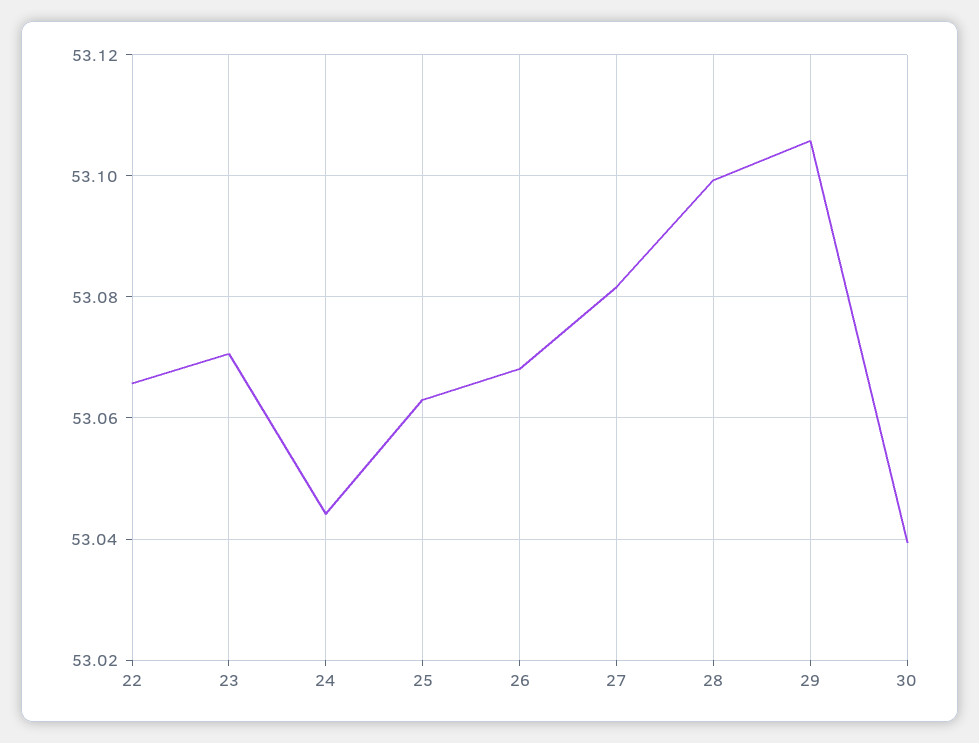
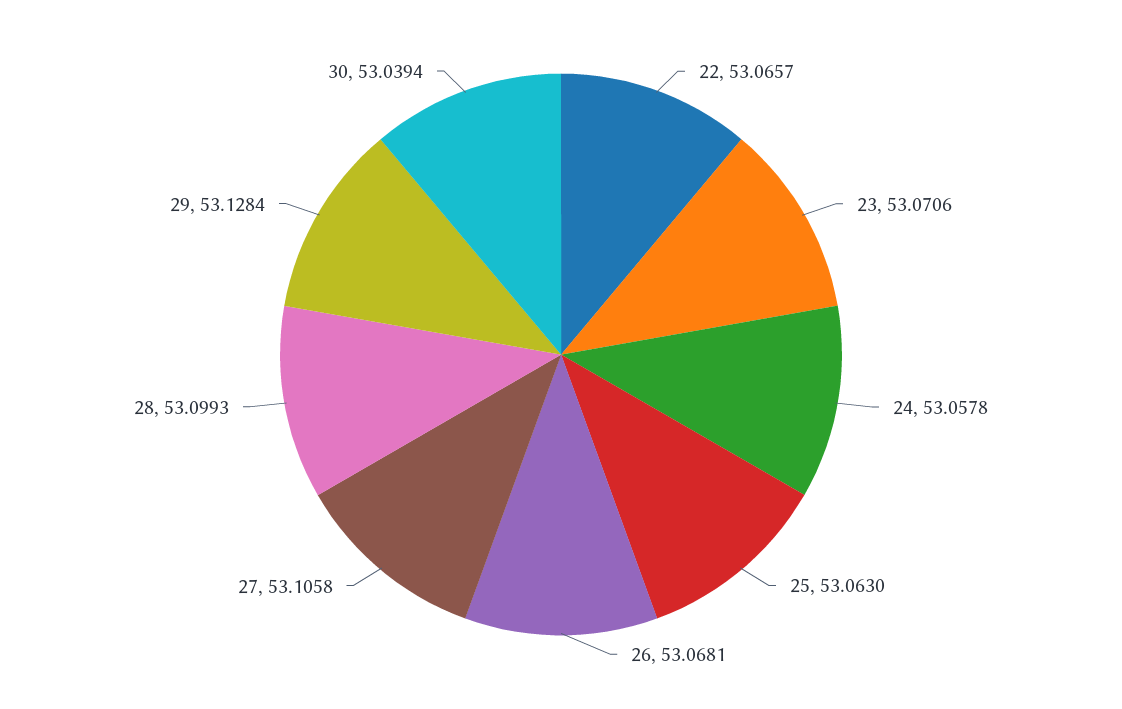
  {
    "22": 53.0657,
    "23": 53.0706,
-   "24": 53.044,
+   "24": 53.0578,
    "25": 53.063,
    "26": 53.0681,
-   "27": 53.082,
+   "27": 53.1058,
    "28": 53.0993,
-   "29": 53.106,
+   "29": 53.1284,
    "30": 53.0394
  }

